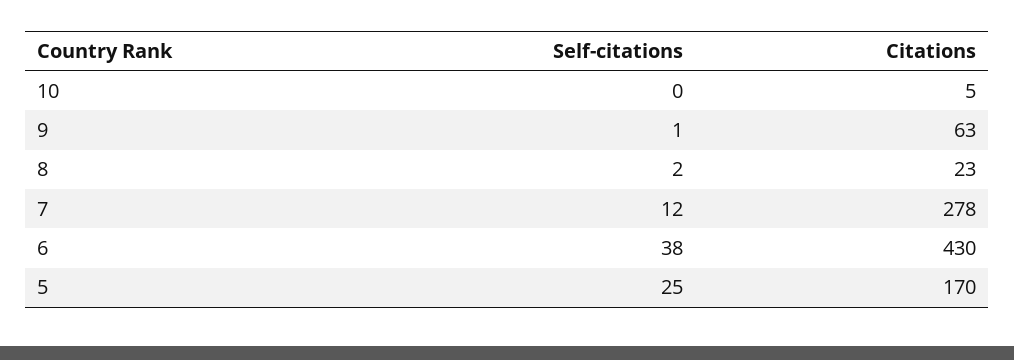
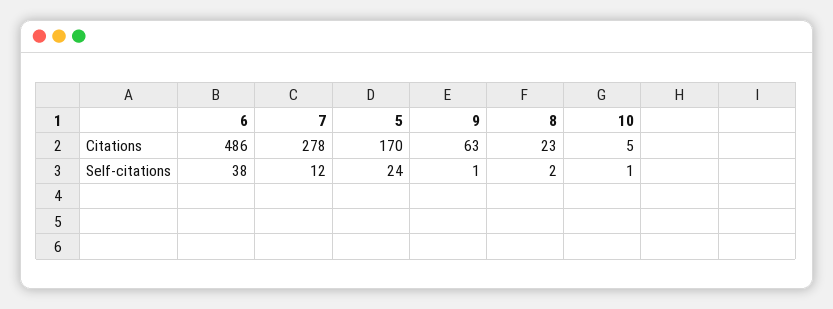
  {
    "Self-citations": {
-     "10": 0,
+     "10": 1,
      "9": 1,
      "8": 2,
      "7": 12,
      "6": 38,
-     "5": 25
+     "5": 24
    },
    "Citations": {
      "10": 5,
      "9": 63,
      "8": 23,
      "7": 278,
-     "6": 430,
+     "6": 486,
      "5": 170
    }
  }

